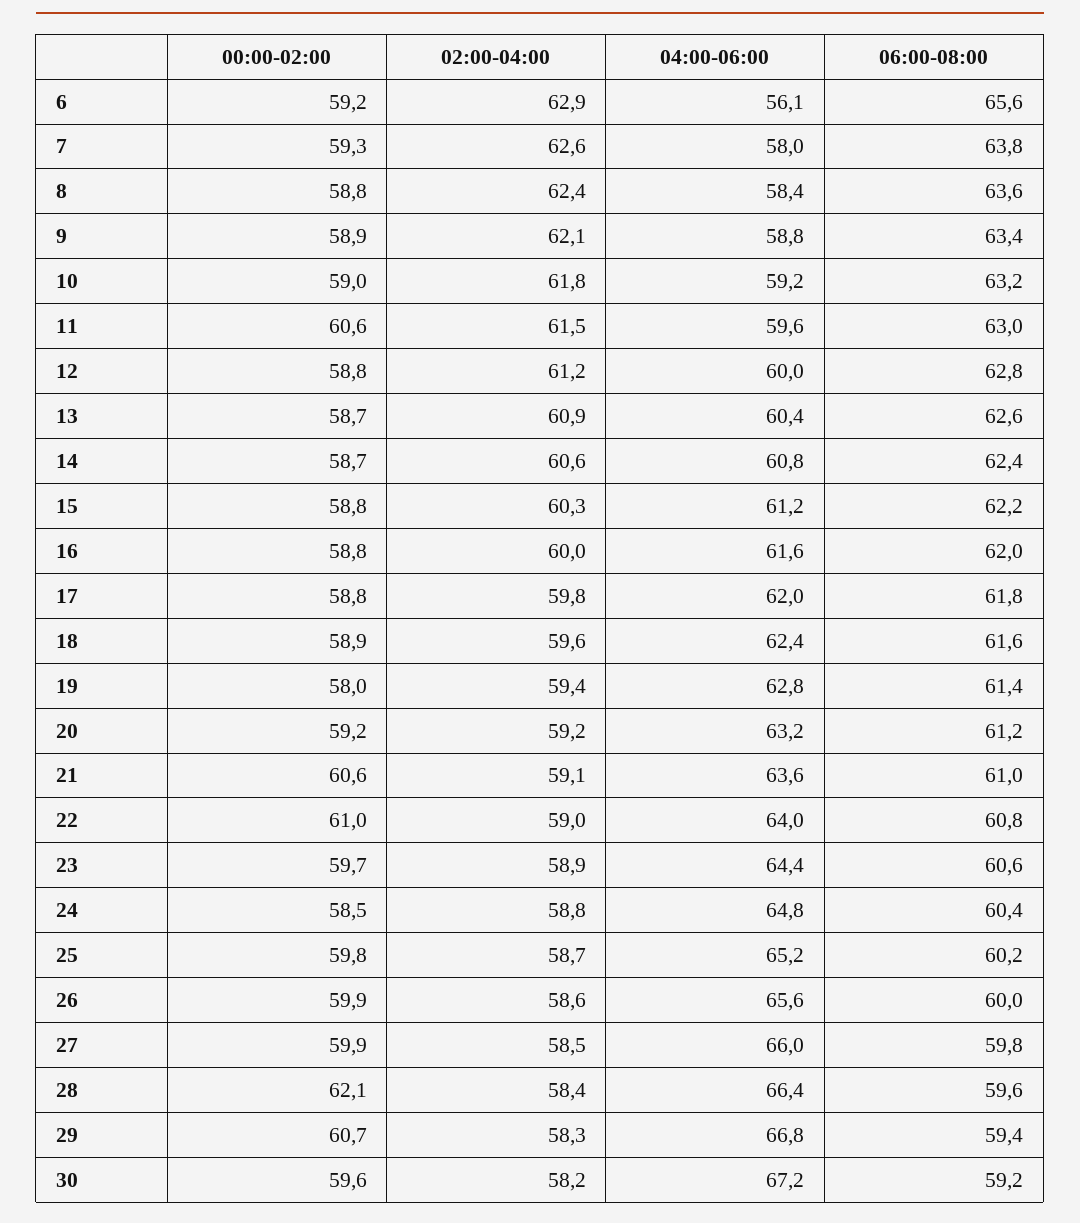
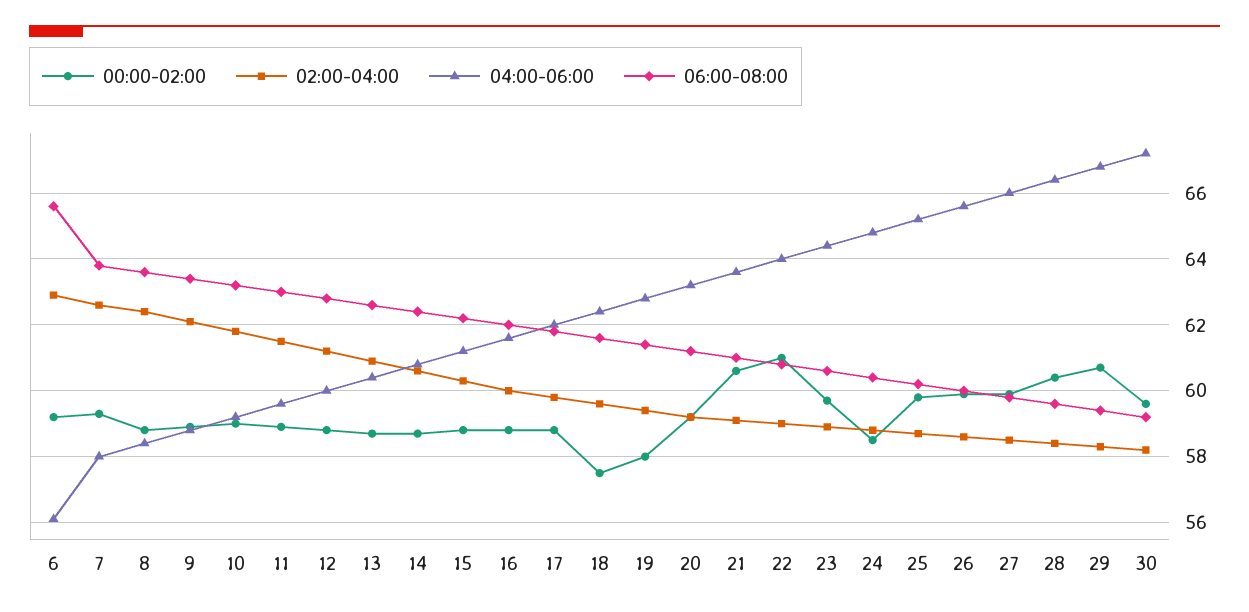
  {
    "00:00-02:00": {
      "6": 59.2,
      "7": 59.3,
      "8": 58.8,
      "9": 58.9,
      "10": 59,
-     "11": 60.6,
+     "11": 59,
      "12": 58.8,
      "13": 58.7,
      "14": 58.7,
      "15": 58.8,
      "16": 58.8,
      "17": 58.8,
-     "18": 58.9,
+     "18": 57.5,
      "19": 58,
      "20": 59.2,
      "21": 60.6,
      "22": 61,
      "23": 59.7,
      "24": 58.5,
      "25": 59.8,
      "26": 59.9,
      "27": 59.9,
-     "28": 62.1,
+     "28": 60.5,
      "29": 60.7,
      "30": 59.6
    },
    "02:00-04:00": {
      "6": 62.9,
      "7": 62.6,
      "8": 62.4,
      "9": 62.1,
      "10": 61.8,
      "11": 61.5,
      "12": 61.2,
      "13": 60.9,
      "14": 60.6,
      "15": 60.3,
      "16": 60,
      "17": 59.8,
      "18": 59.6,
      "19": 59.4,
      "20": 59.2,
      "21": 59.1,
      "22": 59,
      "23": 58.9,
      "24": 58.8,
      "25": 58.7,
      "26": 58.6,
      "27": 58.5,
      "28": 58.4,
      "29": 58.3,
      "30": 58.2
    },
    "04:00-06:00": {
      "6": 56.1,
      "7": 58,
      "8": 58.4,
      "9": 58.8,
      "10": 59.2,
      "11": 59.6,
      "12": 60,
      "13": 60.4,
      "14": 60.8,
      "15": 61.2,
      "16": 61.6,
      "17": 62,
      "18": 62.4,
      "19": 62.8,
      "20": 63.2,
      "21": 63.6,
      "22": 64,
      "23": 64.4,
      "24": 64.8,
      "25": 65.2,
      "26": 65.6,
      "27": 66,
      "28": 66.4,
      "29": 66.8,
      "30": 67.2
    },
    "06:00-08:00": {
      "6": 65.6,
      "7": 63.8,
      "8": 63.6,
      "9": 63.4,
      "10": 63.2,
      "11": 63,
      "12": 62.8,
      "13": 62.6,
      "14": 62.4,
      "15": 62.2,
      "16": 62,
      "17": 61.8,
      "18": 61.6,
      "19": 61.4,
      "20": 61.2,
      "21": 61,
      "22": 60.8,
      "23": 60.6,
      "24": 60.4,
      "25": 60.2,
      "26": 60,
      "27": 59.8,
      "28": 59.6,
      "29": 59.4,
      "30": 59.2
    }
  }

